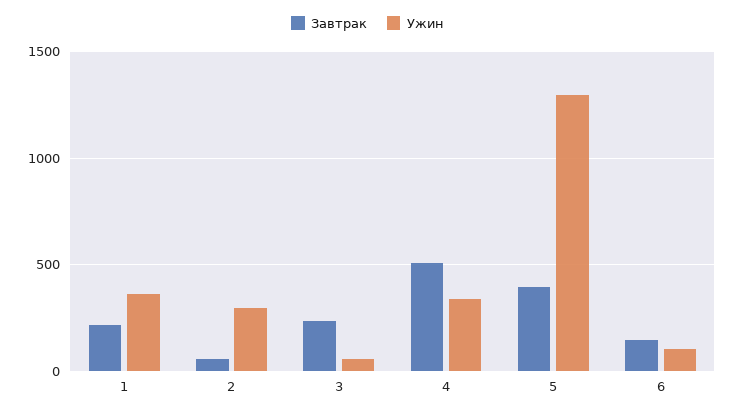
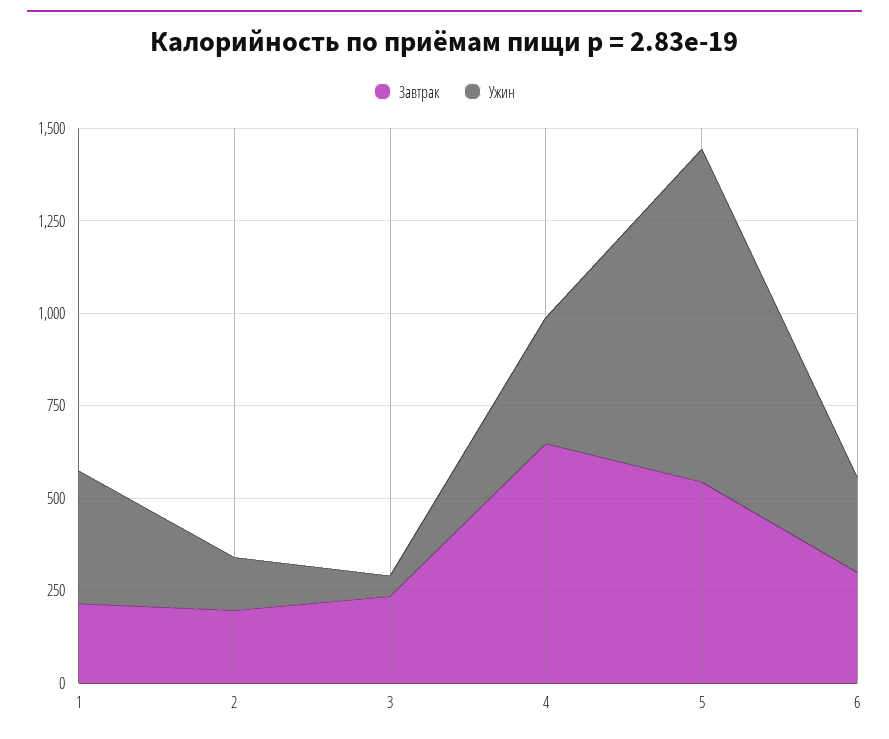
  {
    "Завтрак": {
      "1": 200,
-     "2": 50,
+     "2": 200,
      "3": 250,
-     "4": 500,
+     "4": 650,
-     "5": 400,
+     "5": 550,
-     "6": 150
+     "6": 300
    },
    "Ужин": {
      "1": 350,
-     "2": 300,
+     "2": 150,
      "3": 50,
      "4": 350,
-     "5": 1300,
+     "5": 900,
-     "6": 100
+     "6": 250
    }
  }

